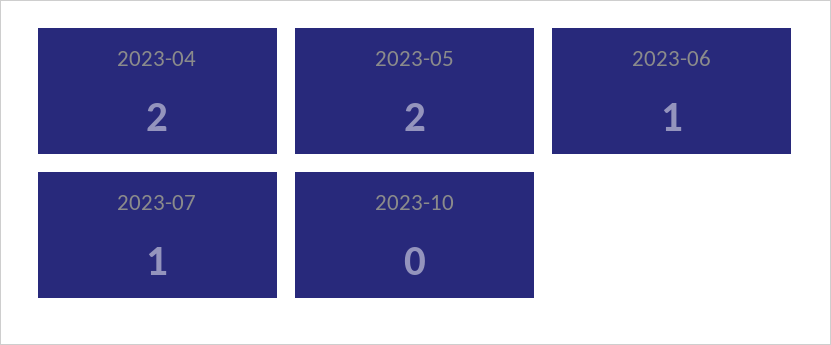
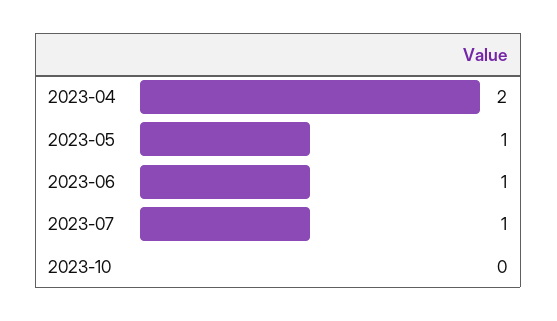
  {
    "2023-04": 2,
-   "2023-05": 2,
+   "2023-05": 1,
    "2023-06": 1,
    "2023-07": 1,
    "2023-10": 0
  }

